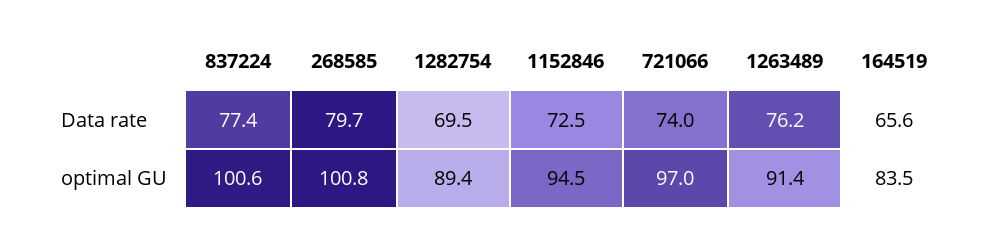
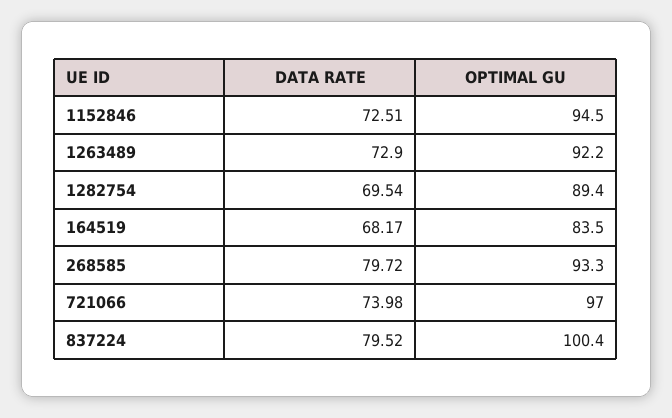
  {
    "837224": {
-     "Data rate": 77.4,
+     "Data rate": 79.52,
-     "optimal GU": 100.6
+     "optimal GU": 100.4
    },
    "268585": {
      "Data rate": 79.72,
-     "optimal GU": 100.8
+     "optimal GU": 93.3
    },
    "1282754": {
      "Data rate": 69.54,
      "optimal GU": 89.4
    },
    "1152846": {
      "Data rate": 72.51,
      "optimal GU": 94.5
    },
    "721066": {
      "Data rate": 73.98,
      "optimal GU": 97
    },
    "1263489": {
-     "Data rate": 76.2,
+     "Data rate": 72.9,
-     "optimal GU": 91.4
+     "optimal GU": 92.2
    },
    "164519": {
-     "Data rate": 65.6,
+     "Data rate": 68.17,
      "optimal GU": 83.5
    }
  }

